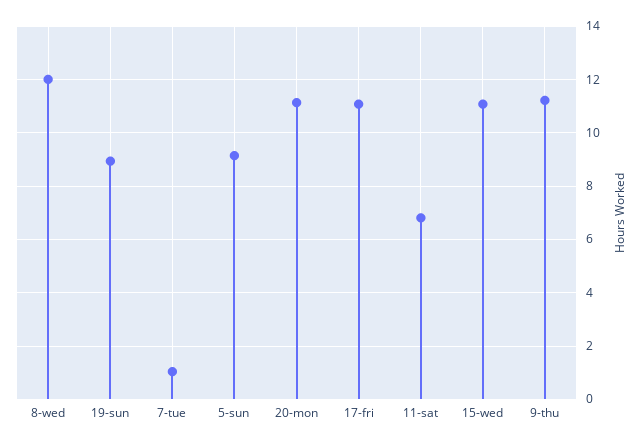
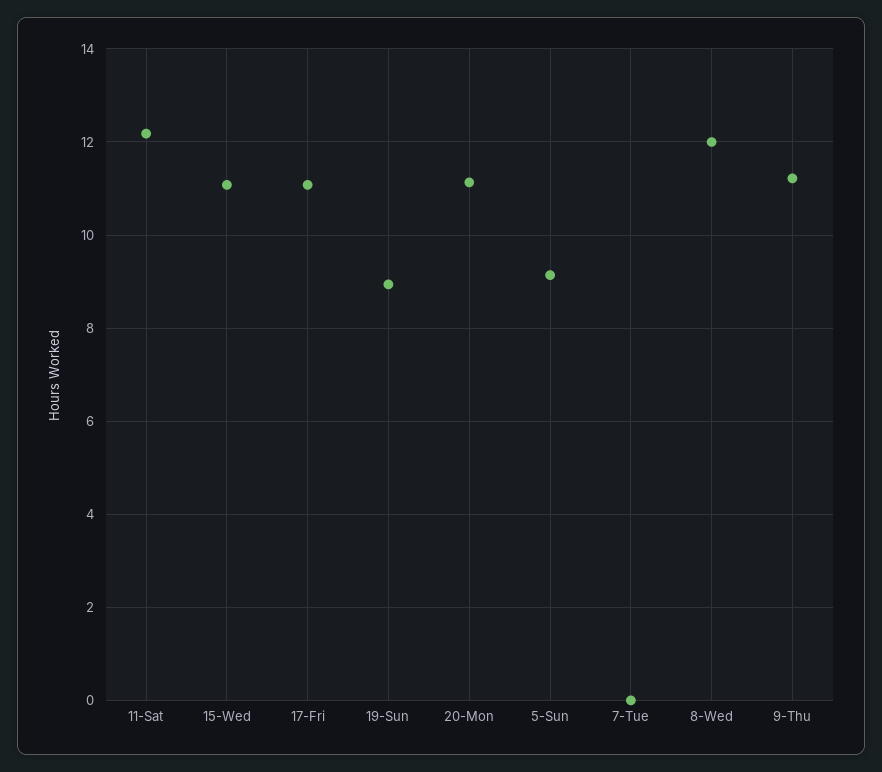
  {
    "8-wed": 12,
    "19-sun": 9,
-   "7-tue": 1,
+   "7-tue": 0,
    "5-sun": 9.2,
    "20-mon": 11.2,
    "17-fri": 11,
-   "11-sat": 6.75,
+   "11-sat": 12.2,
    "15-wed": 11,
    "9-thu": 11.2
  }

